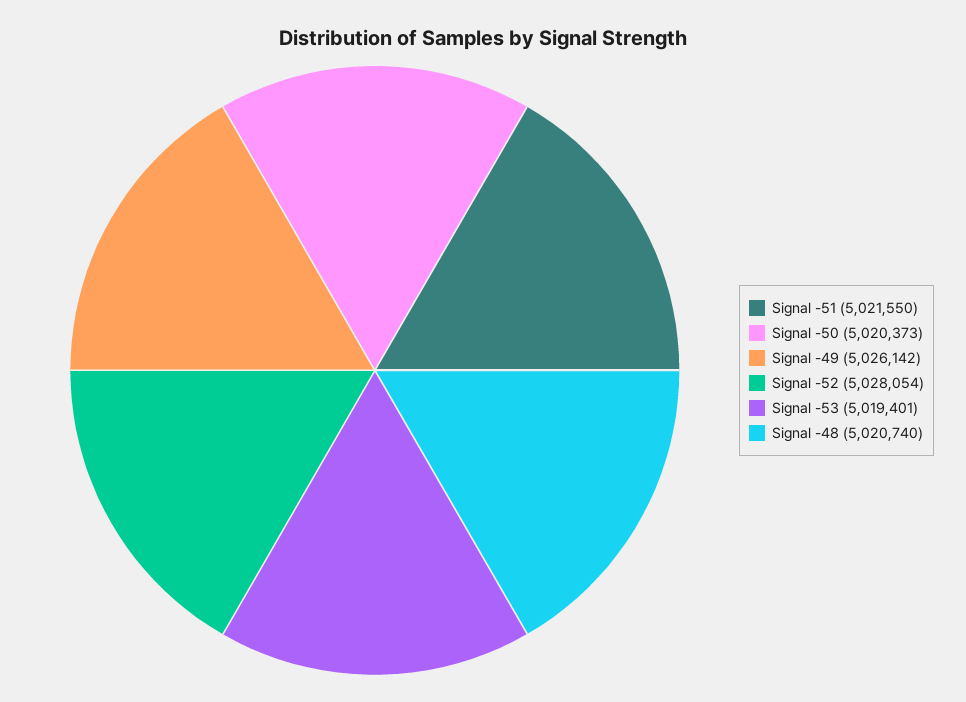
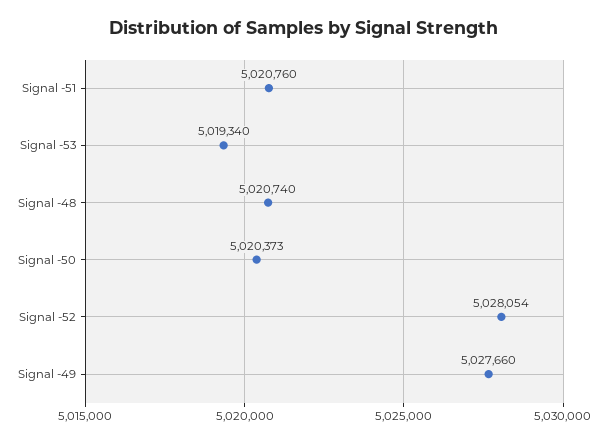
  {
-   "Signal -51": 5021550,
+   "Signal -51": 5020760,
    "Signal -50": 5020373,
-   "Signal -49": 5026142,
+   "Signal -49": 5027660,
    "Signal -52": 5028054,
-   "Signal -53": 5019401,
+   "Signal -53": 5019340,
    "Signal -48": 5020740
  }

